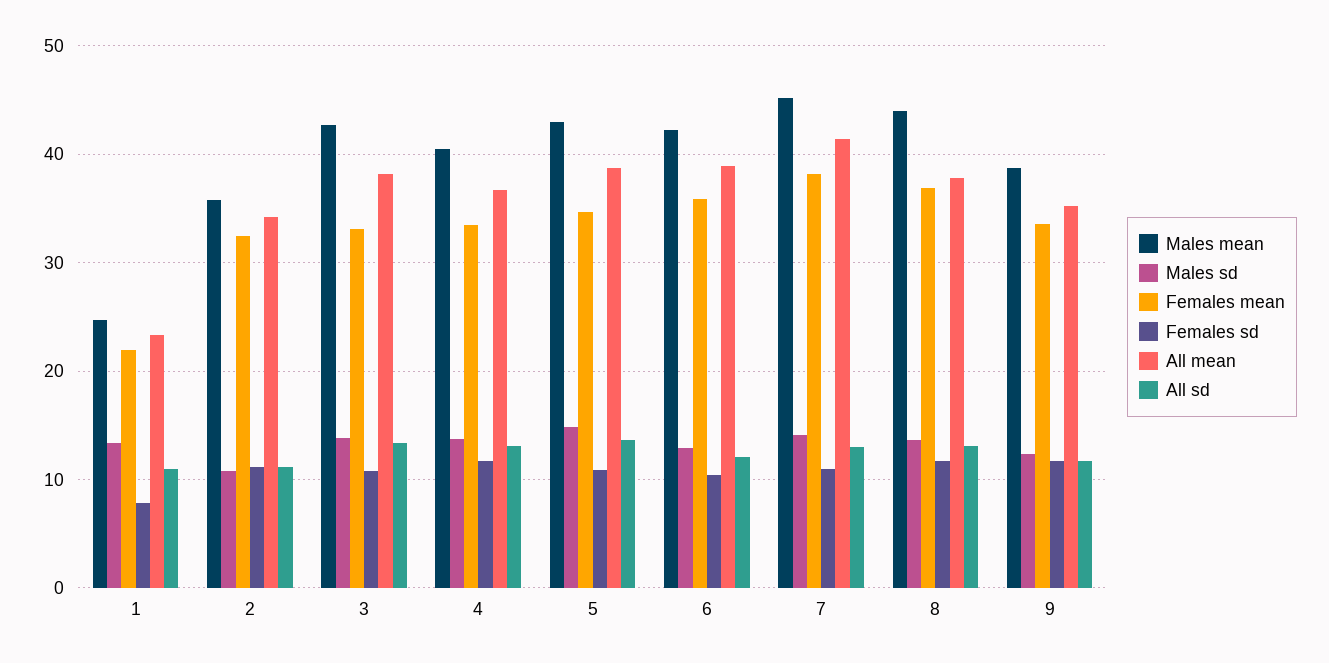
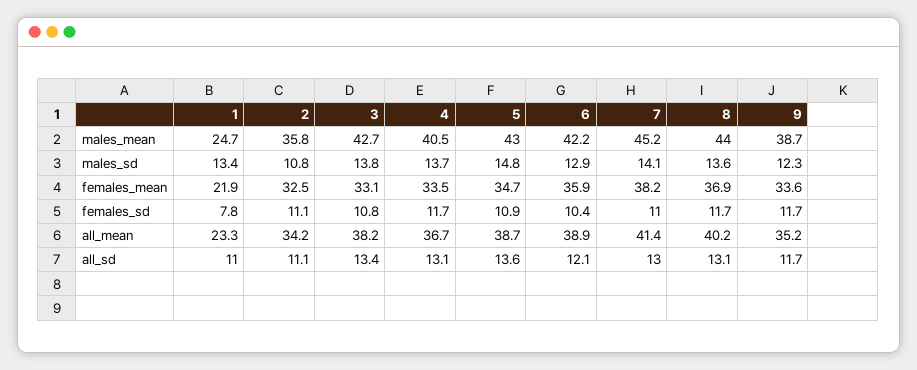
  {
    "Males mean": {
      "1": 24.7,
      "2": 35.8,
      "3": 42.7,
      "4": 40.5,
      "5": 43,
      "6": 42.2,
      "7": 45.2,
      "8": 44,
      "9": 38.7
    },
    "Males sd": {
      "1": 13.4,
      "2": 10.8,
      "3": 13.8,
      "4": 13.7,
      "5": 14.8,
      "6": 12.9,
      "7": 14.1,
      "8": 13.6,
      "9": 12.3
    },
    "Females mean": {
      "1": 21.9,
      "2": 32.5,
      "3": 33.1,
      "4": 33.5,
      "5": 34.7,
      "6": 35.9,
      "7": 38.2,
      "8": 36.9,
      "9": 33.6
    },
    "Females sd": {
      "1": 7.8,
      "2": 11.1,
      "3": 10.8,
      "4": 11.7,
      "5": 10.9,
      "6": 10.4,
      "7": 11,
      "8": 11.7,
      "9": 11.7
    },
    "All mean": {
      "1": 23.3,
      "2": 34.2,
      "3": 38.2,
      "4": 36.7,
      "5": 38.7,
      "6": 38.9,
      "7": 41.4,
-     "8": 38,
+     "8": 40.2,
      "9": 35.2
    },
    "All sd": {
      "1": 11,
      "2": 11.1,
      "3": 13.4,
      "4": 13.1,
      "5": 13.6,
      "6": 12.1,
      "7": 13,
      "8": 13.1,
      "9": 11.7
    }
  }

